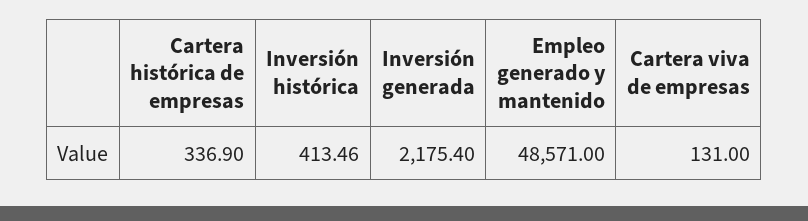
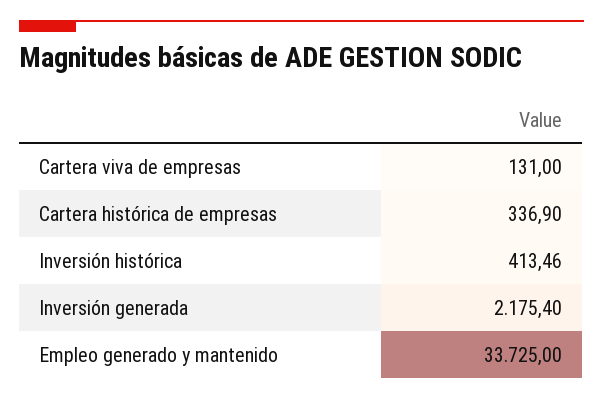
  {
    "Cartera histórica de empresas": 336.9,
    "Inversión histórica": 413.46,
    "Inversión generada": 2175.4,
-   "Empleo generado y mantenido": 48571,
+   "Empleo generado y mantenido": 33725,
    "Cartera viva de empresas": 131
  }

